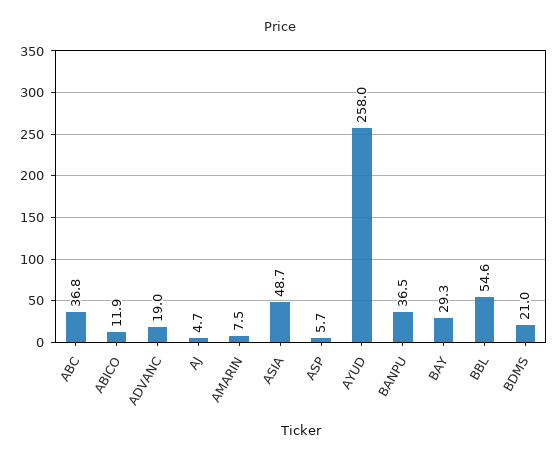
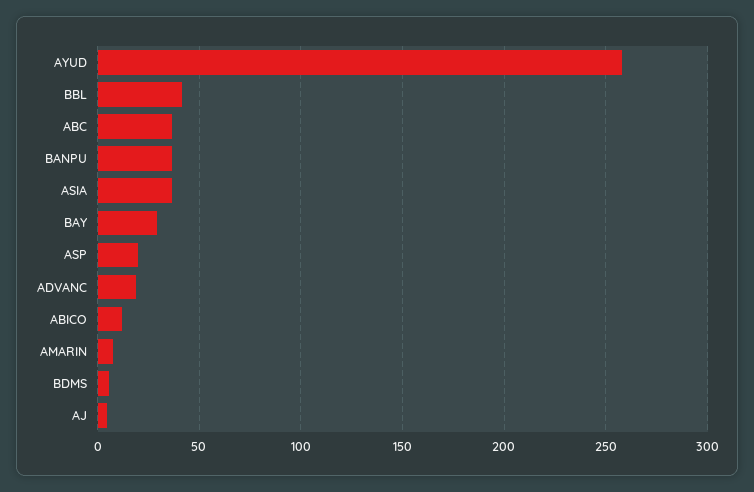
  {
    "ABC": 36.8,
    "ABICO": 11.9,
    "ADVANC": 19,
    "AJ": 4.7,
    "AMARIN": 7.5,
-   "ASIA": 48.7,
+   "ASIA": 35,
-   "ASP": 5.7,
+   "ASP": 20,
    "AYUD": 258,
    "BANPU": 36.5,
    "BAY": 29.3,
-   "BBL": 54.6,
+   "BBL": 40,
-   "BDMS": 21
+   "BDMS": 5
  }

